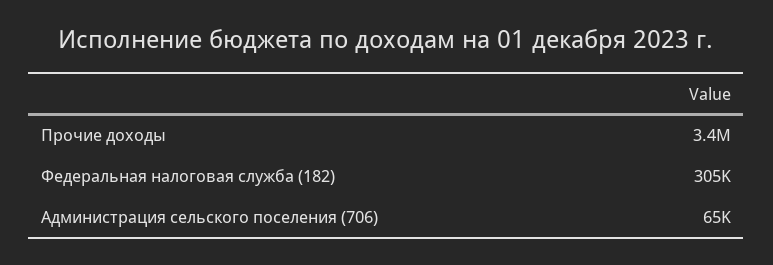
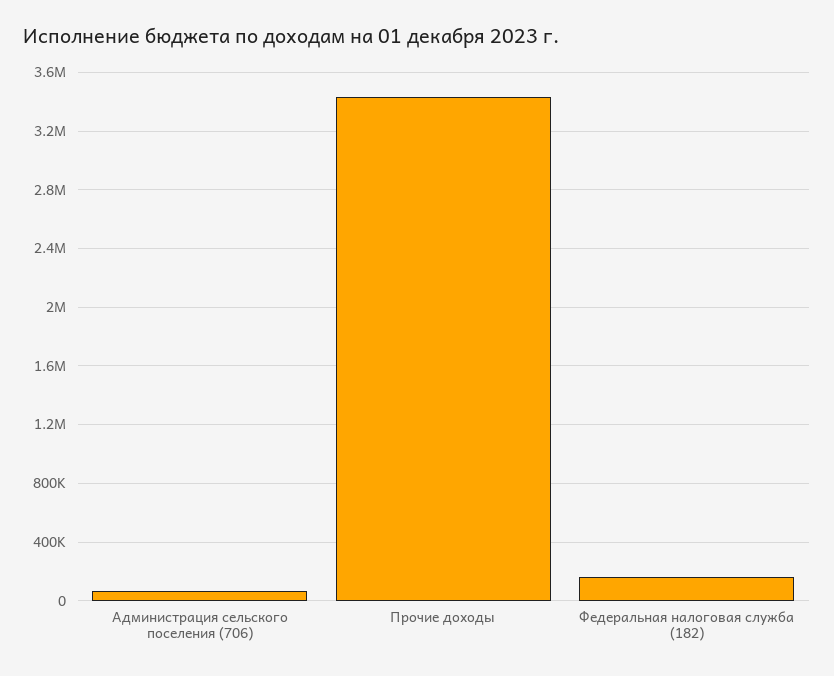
  {
    "Прочие доходы": 3400000,
-   "Федеральная налоговая служба (182)": 305000,
+   "Федеральная налоговая служба (182)": 150000,
    "Администрация сельского поселения (706)": 65000
  }

